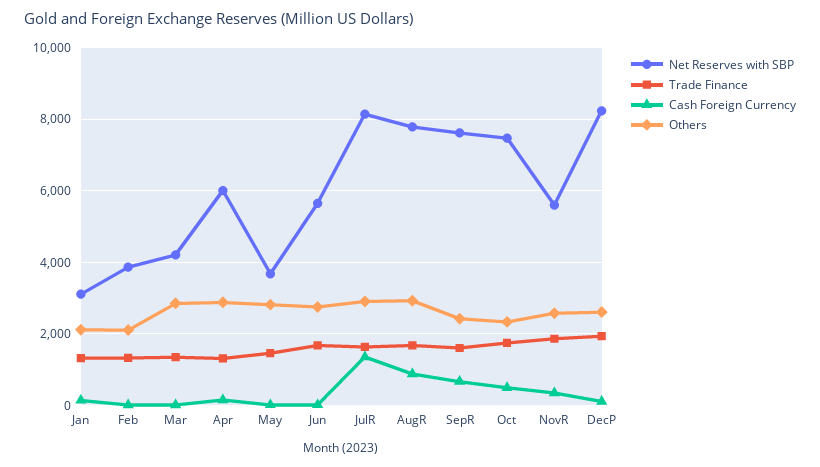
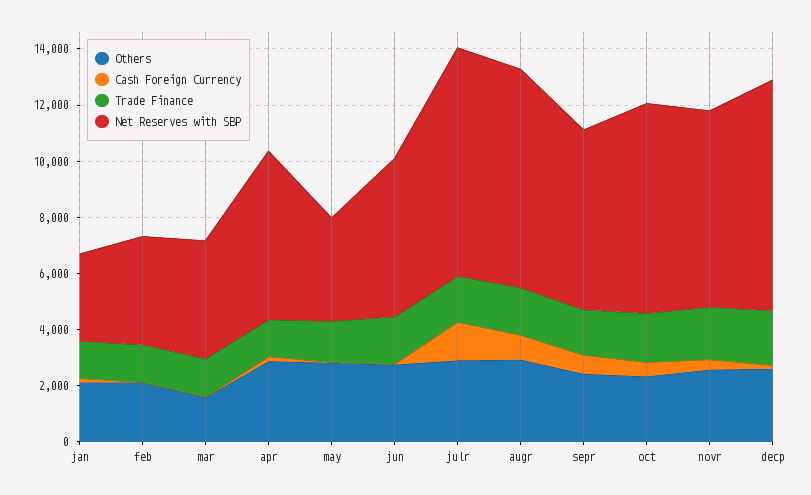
  {
    "Net Reserves with SBP": {
      "Jan": 3200,
      "Feb": 3800,
      "Mar": 4200,
      "Apr": 6000,
      "May": 3600,
      "Jun": 5600,
      "JulR": 8200,
      "AugR": 7800,
-     "SepR": 7600,
+     "SepR": 6500,
      "Oct": 7400,
-     "NovR": 5600,
+     "NovR": 7000,
      "DecP": 8200
    },
    "Trade Finance": {
      "Jan": 1400,
      "Feb": 1400,
      "Mar": 1400,
      "Apr": 1400,
      "May": 1400,
      "Jun": 1600,
      "JulR": 1600,
      "AugR": 1600,
      "SepR": 1600,
      "Oct": 1800,
      "NovR": 1800,
      "DecP": 2000
    },
    "Cash Foreign Currency": {
      "Jan": 200,
      "Feb": 0,
      "Mar": 0,
      "Apr": 200,
      "May": 0,
      "Jun": 0,
      "JulR": 1400,
      "AugR": 800,
      "SepR": 600,
      "Oct": 600,
      "NovR": 400,
      "DecP": 200
    },
    "Others": {
      "Jan": 2200,
      "Feb": 2200,
-     "Mar": 2800,
+     "Mar": 1500,
      "Apr": 2800,
      "May": 2800,
      "Jun": 2800,
      "JulR": 3000,
      "AugR": 3000,
      "SepR": 2400,
      "Oct": 2400,
      "NovR": 2600,
      "DecP": 2600
    }
  }

